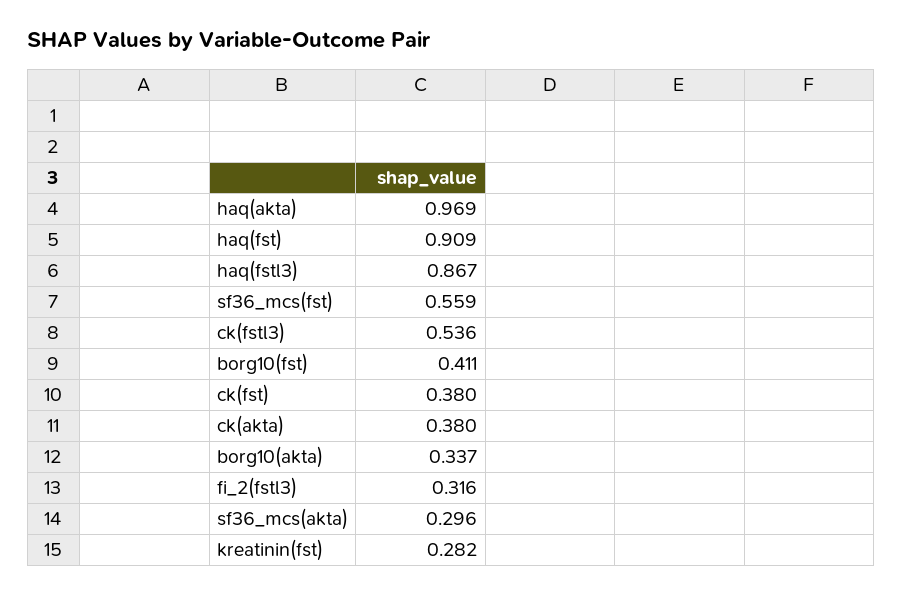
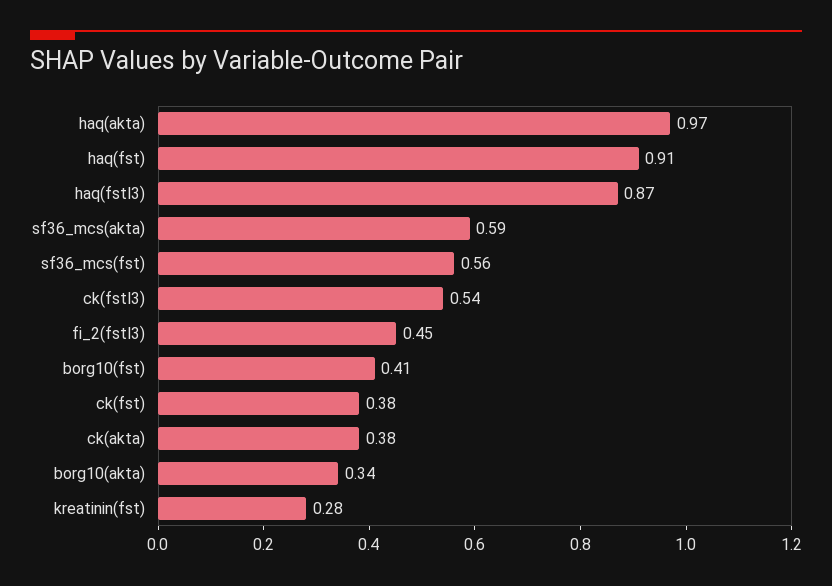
  {
    "haq(akta)": 0.969,
    "haq(fst)": 0.909,
    "haq(fstl3)": 0.867,
    "sf36_mcs(fst)": 0.559,
    "ck(fstl3)": 0.536,
    "borg10(fst)": 0.411,
    "ck(fst)": 0.38,
    "ck(akta)": 0.38,
    "borg10(akta)": 0.337,
-   "fi_2(fstl3)": 0.316,
+   "fi_2(fstl3)": 0.45,
-   "sf36_mcs(akta)": 0.296,
+   "sf36_mcs(akta)": 0.59,
    "kreatinin(fst)": 0.282
  }

